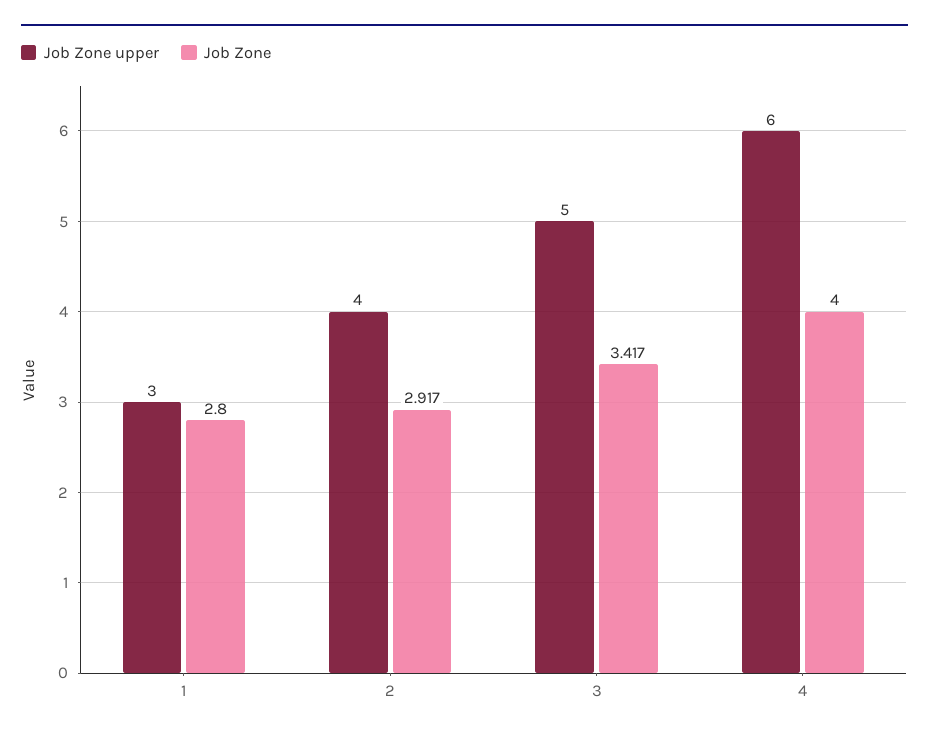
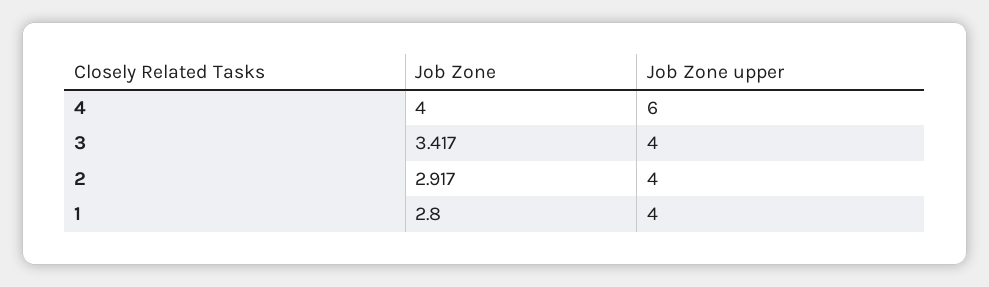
  {
    "Job Zone upper": {
-     "1": 3,
+     "1": 4,
      "2": 4,
-     "3": 5,
+     "3": 4,
      "4": 6
    },
    "Job Zone": {
      "1": 2.8,
      "2": 2.917,
      "3": 3.417,
      "4": 4
    }
  }

